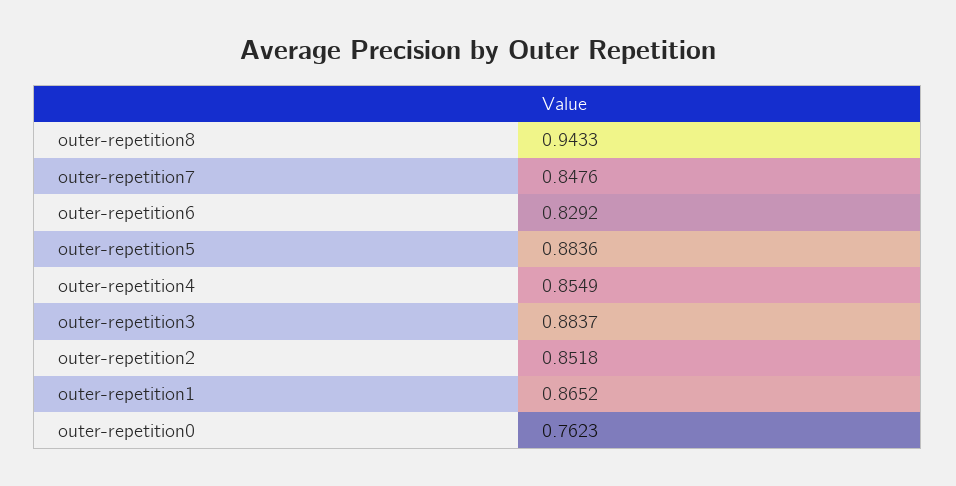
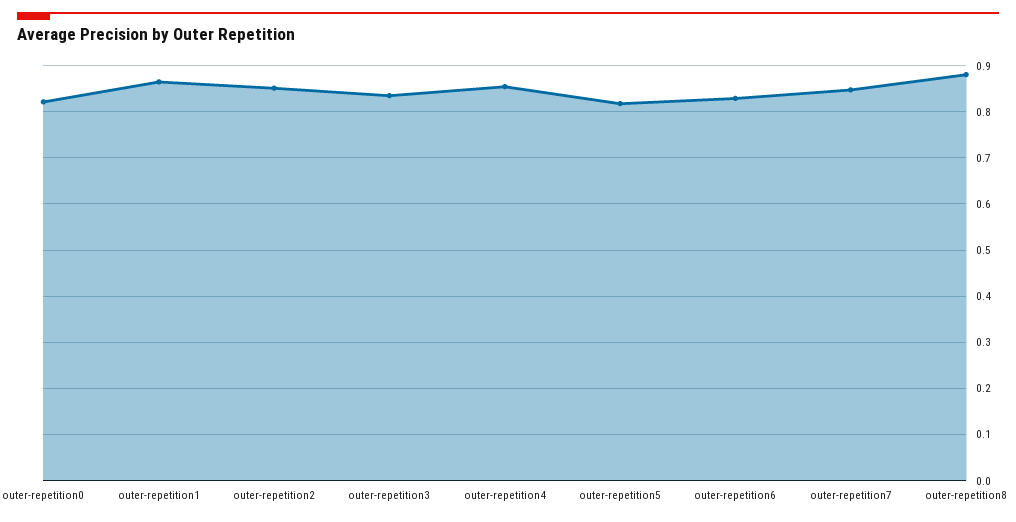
  {
-   "outer-repetition8": 0.9433,
+   "outer-repetition8": 0.88,
    "outer-repetition7": 0.8476,
    "outer-repetition6": 0.8292,
-   "outer-repetition5": 0.8836,
+   "outer-repetition5": 0.82,
    "outer-repetition4": 0.8549,
-   "outer-repetition3": 0.8837,
+   "outer-repetition3": 0.84,
    "outer-repetition2": 0.8518,
    "outer-repetition1": 0.8652,
-   "outer-repetition0": 0.7623
+   "outer-repetition0": 0.82
  }

